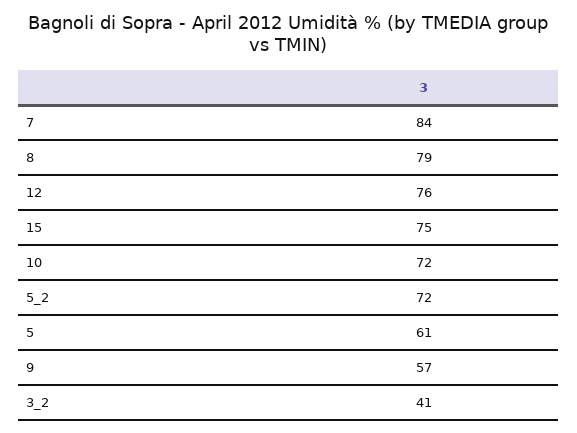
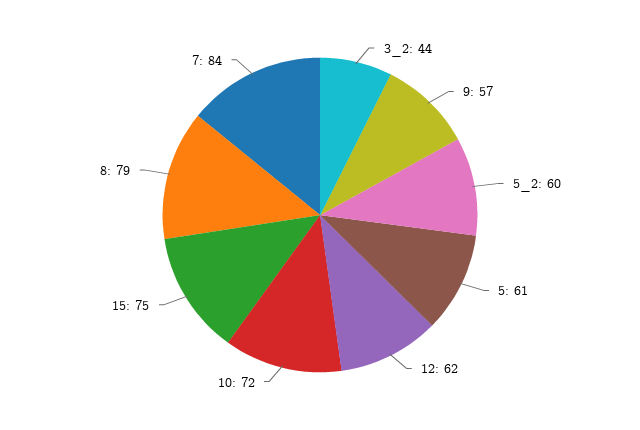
  {
    "7": 84,
    "8": 79,
-   "12": 76,
+   "12": 62,
    "15": 75,
    "10": 72,
-   "5_2": 72,
+   "5_2": 60,
    "5": 61,
    "9": 57,
-   "3_2": 41
+   "3_2": 44
  }

